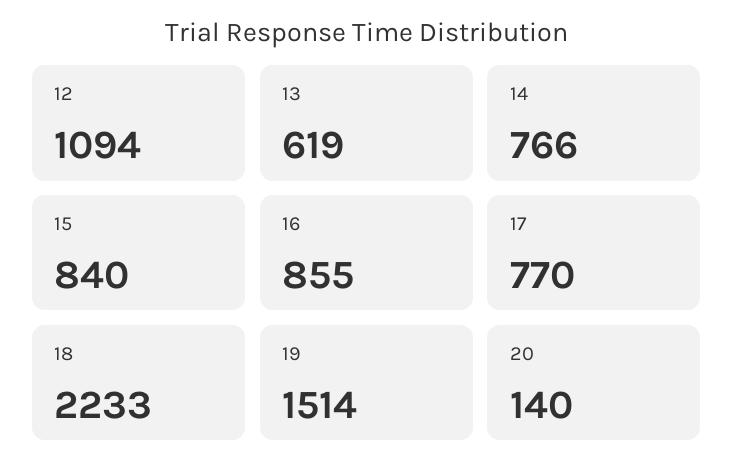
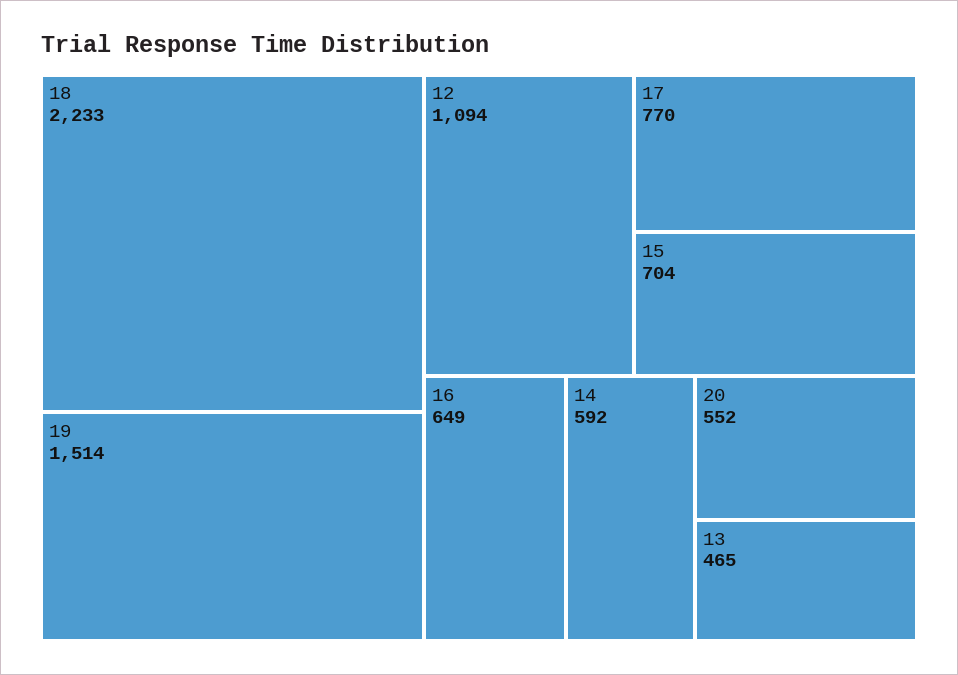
  {
    "12": 1094,
-   "13": 619,
+   "13": 465,
-   "14": 766,
+   "14": 592,
-   "15": 840,
+   "15": 704,
-   "16": 855,
+   "16": 649,
    "17": 770,
    "18": 2233,
    "19": 1514,
-   "20": 140
+   "20": 552
  }

